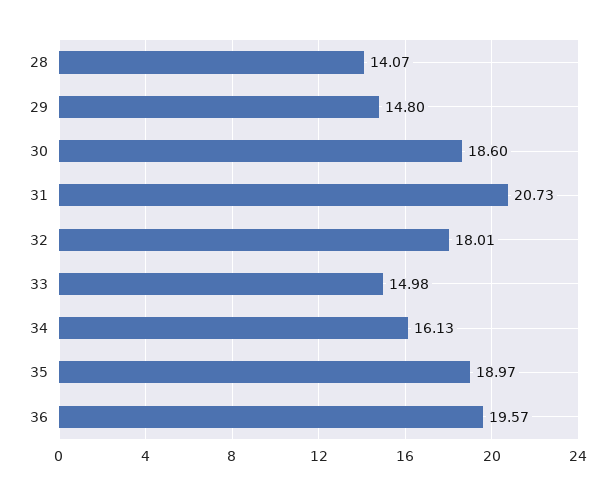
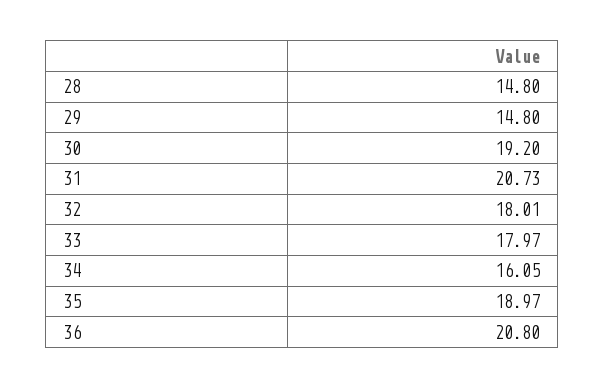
  {
-   "28": 14.07,
+   "28": 14.8,
    "29": 14.8,
-   "30": 18.6,
+   "30": 19.2,
    "31": 20.73,
    "32": 18.01,
-   "33": 14.98,
+   "33": 17.97,
-   "34": 16.13,
+   "34": 16.05,
    "35": 18.97,
-   "36": 19.57
+   "36": 20.8
  }

